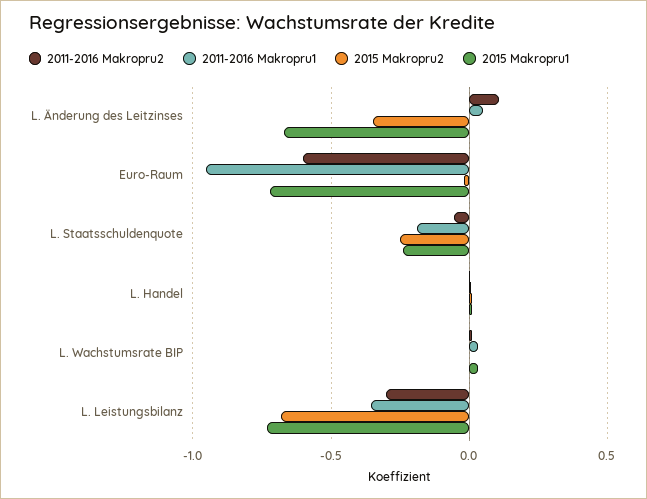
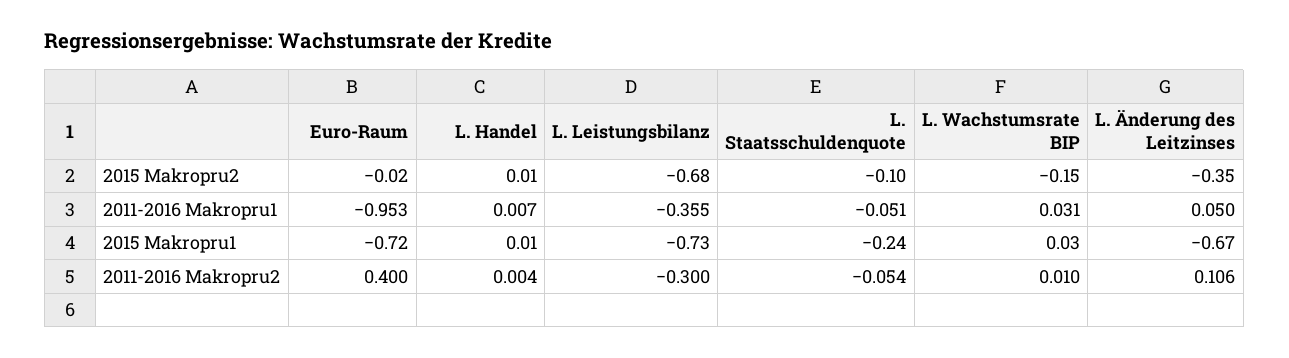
  {
    "2011-2016 Makropru2": {
      "L. Änderung des Leitzinses": 0.106,
-     "Euro-Raum": -0.6,
+     "Euro-Raum": 0.4,
      "L. Staatsschuldenquote": -0.054,
      "L. Handel": 0.004,
      "L. Wachstumsrate BIP": 0.01,
      "L. Leistungsbilanz": -0.3
    },
    "2011-2016 Makropru1": {
      "L. Änderung des Leitzinses": 0.05,
      "Euro-Raum": -0.953,
-     "L. Staatsschuldenquote": -0.2,
+     "L. Staatsschuldenquote": -0.051,
      "L. Handel": 0.007,
      "L. Wachstumsrate BIP": 0.031,
      "L. Leistungsbilanz": -0.355
    },
    "2015 Makropru2": {
      "L. Änderung des Leitzinses": -0.35,
      "Euro-Raum": -0.02,
-     "L. Staatsschuldenquote": -0.25,
+     "L. Staatsschuldenquote": -0.1,
      "L. Handel": 0.01,
-     "L. Wachstumsrate BIP": 0,
+     "L. Wachstumsrate BIP": -0.15,
      "L. Leistungsbilanz": -0.68
    },
    "2015 Makropru1": {
      "L. Änderung des Leitzinses": -0.67,
      "Euro-Raum": -0.72,
      "L. Staatsschuldenquote": -0.24,
      "L. Handel": 0.01,
      "L. Wachstumsrate BIP": 0.03,
      "L. Leistungsbilanz": -0.73
    }
  }

